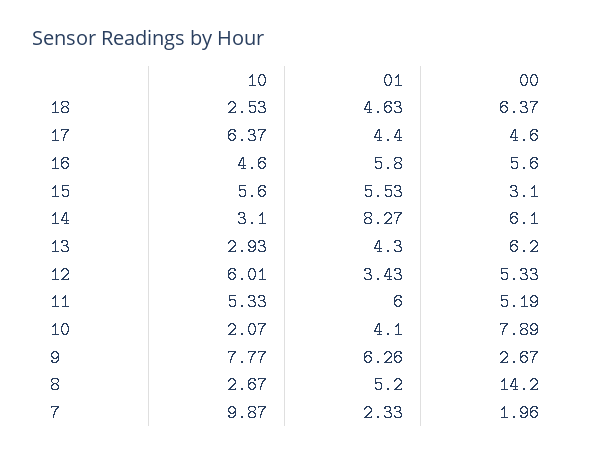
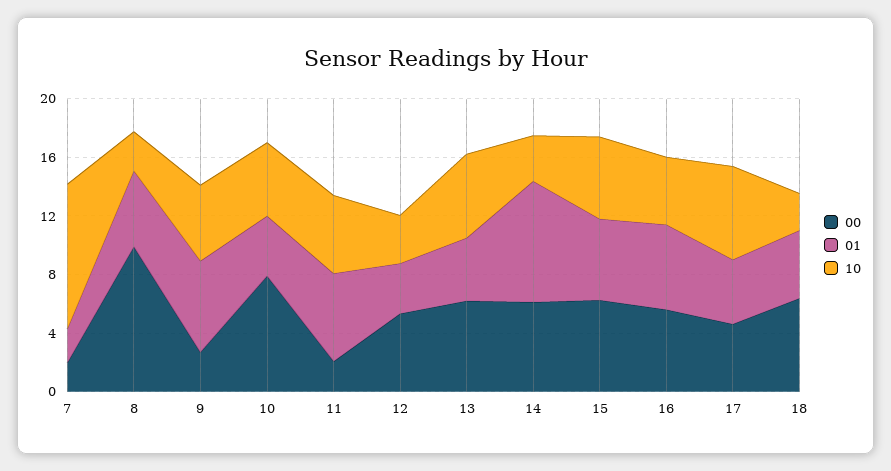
  {
    "10": {
      "18": 2.53,
      "17": 6.37,
      "16": 4.6,
      "15": 5.6,
      "14": 3.1,
-     "13": 2.93,
+     "13": 6,
-     "12": 6.01,
+     "12": 3,
      "11": 5.33,
-     "10": 2.07,
+     "10": 5,
-     "9": 7.77,
+     "9": 5,
      "8": 2.67,
      "7": 9.87
    },
    "01": {
      "18": 4.63,
      "17": 4.4,
      "16": 5.8,
      "15": 5.53,
      "14": 8.27,
      "13": 4.3,
      "12": 3.43,
      "11": 6,
      "10": 4.1,
      "9": 6.26,
      "8": 5.2,
      "7": 2.33
    },
    "00": {
      "18": 6.37,
      "17": 4.6,
      "16": 5.6,
-     "15": 3.1,
+     "15": 6,
      "14": 6.1,
      "13": 6.2,
      "12": 5.33,
-     "11": 5.19,
+     "11": 2,
      "10": 7.89,
      "9": 2.67,
-     "8": 14.2,
+     "8": 10,
      "7": 1.96
    }
  }

